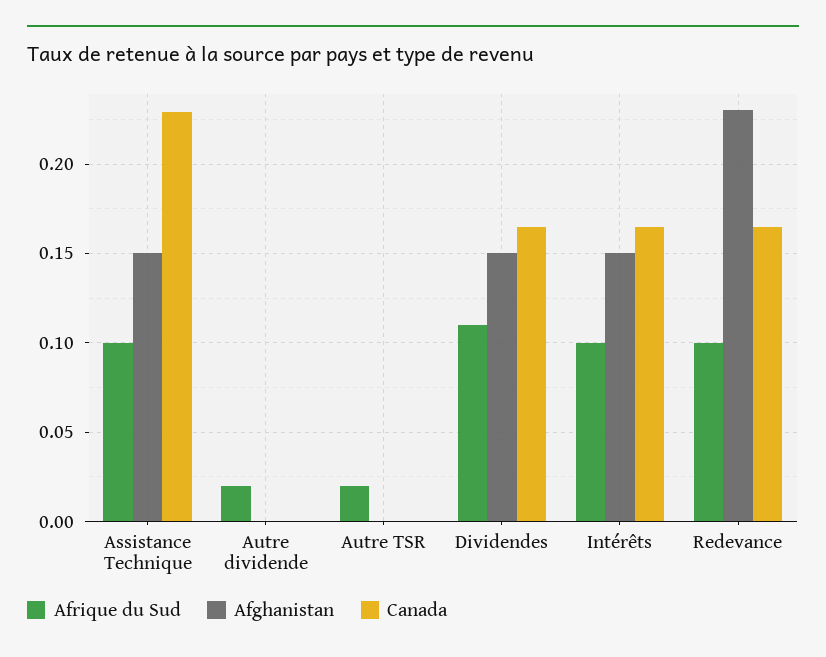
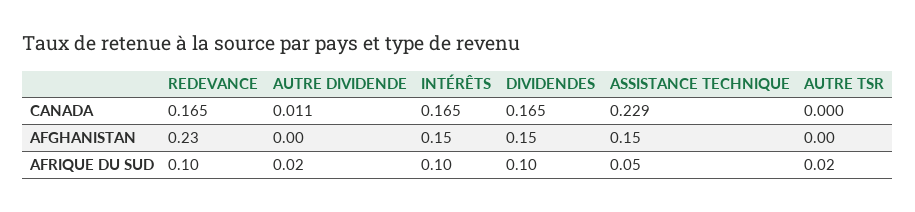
  {
    "Afrique du Sud": {
-     "Assistance Technique": 0.1,
+     "Assistance Technique": 0.05,
      "Autre dividende": 0.02,
      "Autre TSR": 0.02,
-     "Dividendes": 0.11,
+     "Dividendes": 0.1,
      "Intérêts": 0.1,
      "Redevance": 0.1
    },
    "Afghanistan": {
      "Assistance Technique": 0.15,
      "Autre dividende": 0,
      "Autre TSR": 0,
      "Dividendes": 0.15,
      "Intérêts": 0.15,
      "Redevance": 0.23
    },
    "Canada": {
      "Assistance Technique": 0.229,
-     "Autre dividende": 0,
+     "Autre dividende": 0.011,
      "Autre TSR": 0,
      "Dividendes": 0.165,
      "Intérêts": 0.165,
      "Redevance": 0.165
    }
  }

